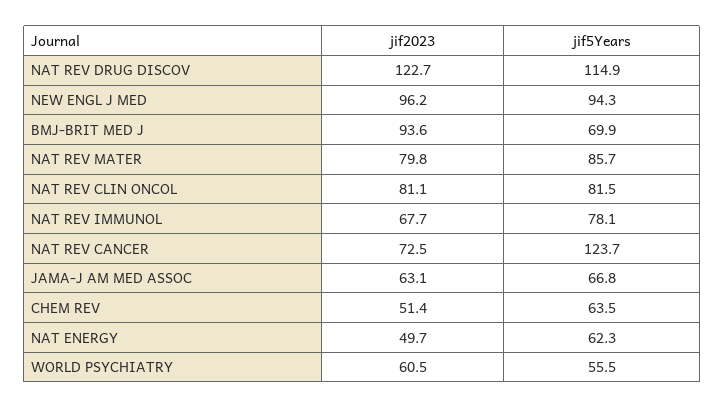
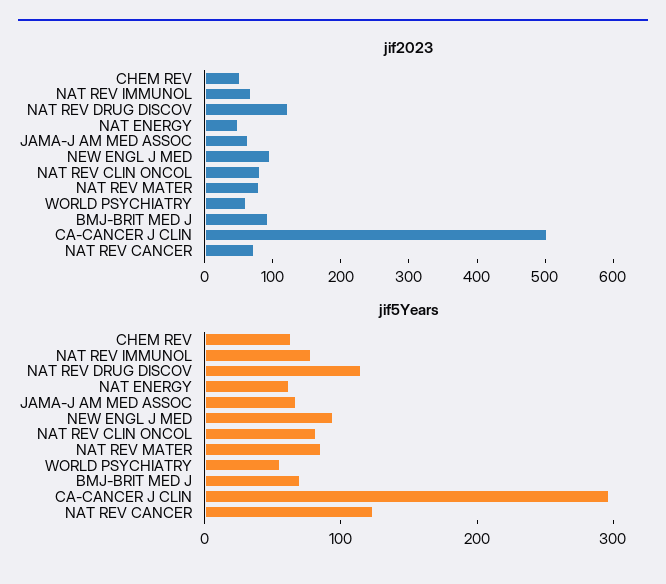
  {
    "jif2023": {
      "NAT REV DRUG DISCOV": 122.7,
      "NEW ENGL J MED": 96.2,
      "BMJ-BRIT MED J": 93.6,
      "NAT REV MATER": 79.8,
      "NAT REV CLIN ONCOL": 81.1,
      "NAT REV IMMUNOL": 67.7,
      "NAT REV CANCER": 72.5,
      "JAMA-J AM MED ASSOC": 63.1,
      "CHEM REV": 51.4,
      "NAT ENERGY": 49.7,
-     "WORLD PSYCHIATRY": 60.5
+     "WORLD PSYCHIATRY": 60.5,
+     "CA-CANCER J CLIN": 500
    },
    "jif5Years": {
      "NAT REV DRUG DISCOV": 114.9,
      "NEW ENGL J MED": 94.3,
      "BMJ-BRIT MED J": 69.9,
      "NAT REV MATER": 85.7,
      "NAT REV CLIN ONCOL": 81.5,
      "NAT REV IMMUNOL": 78.1,
      "NAT REV CANCER": 123.7,
      "JAMA-J AM MED ASSOC": 66.8,
      "CHEM REV": 63.5,
      "NAT ENERGY": 62.3,
-     "WORLD PSYCHIATRY": 55.5
+     "WORLD PSYCHIATRY": 55.5,
+     "CA-CANCER J CLIN": 300
    }
  }

